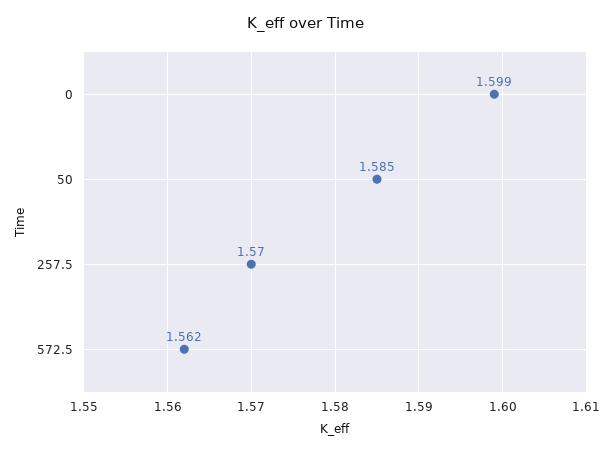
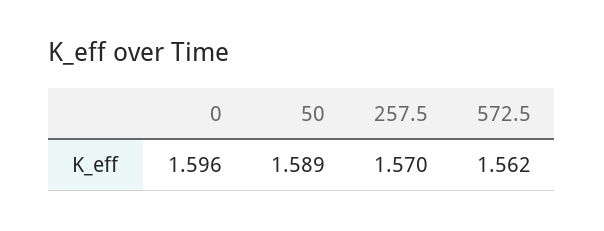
  {
-   "0": 1.599,
+   "0": 1.596,
-   "50": 1.585,
+   "50": 1.589,
    "257.5": 1.57,
    "572.5": 1.562
  }

